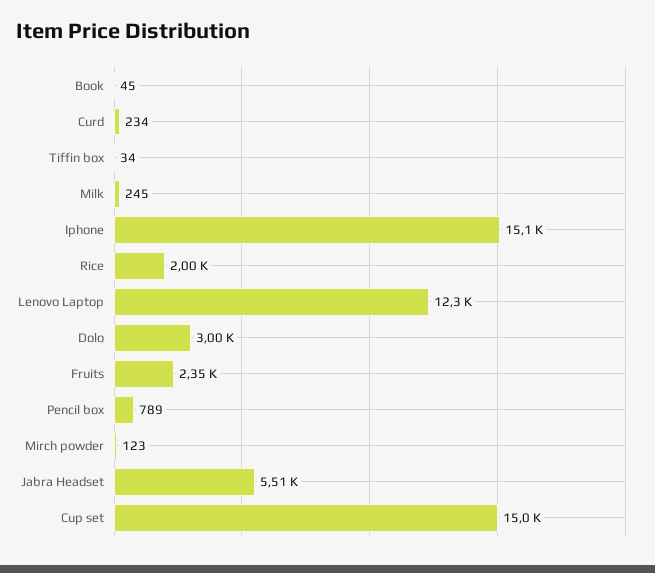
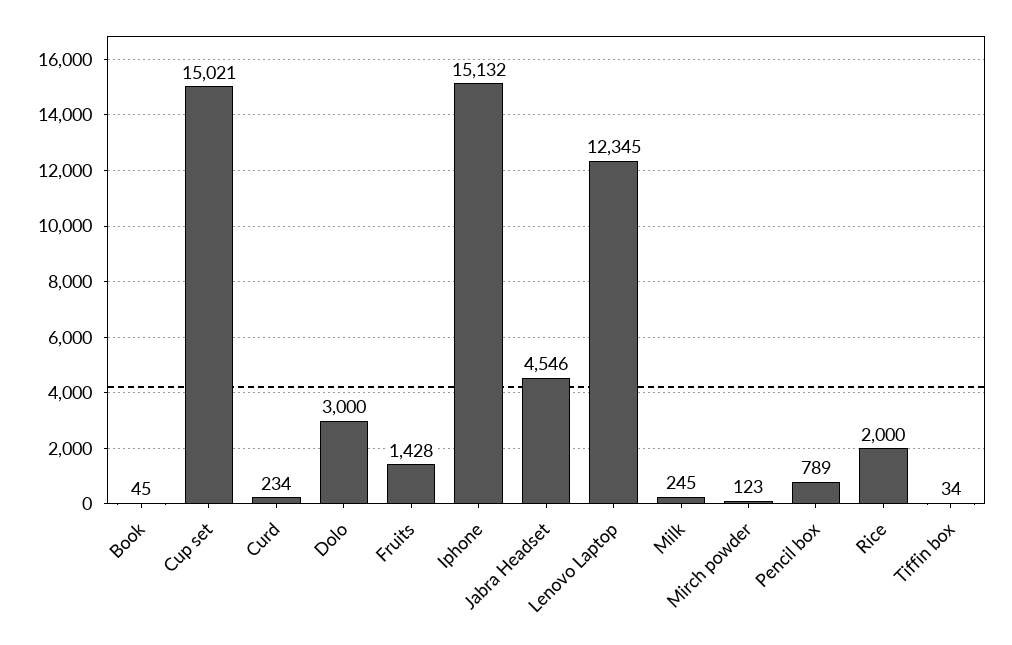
  {
    "Book": 45,
    "Curd": 234,
    "Tiffin box": 34,
    "Milk": 245,
    "Iphone": 15132,
    "Rice": 2000,
    "Lenovo Laptop": 12345,
    "Dolo": 3000,
-   "Fruits": 2350,
+   "Fruits": 1428,
    "Pencil box": 789,
    "Mirch powder": 123,
-   "Jabra Headset": 5510,
+   "Jabra Headset": 4546,
    "Cup set": 15021
  }

